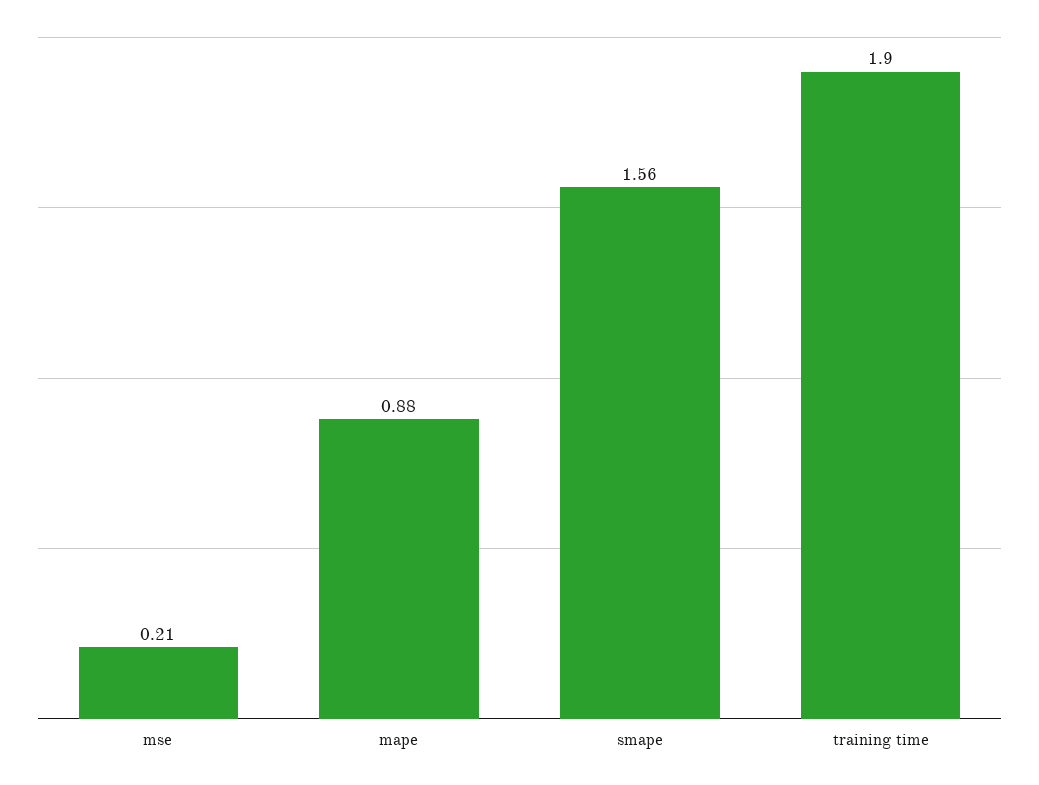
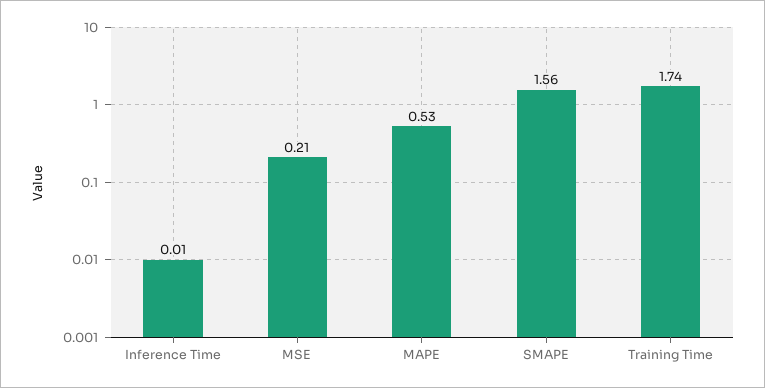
  {
    "mse": 0.21,
-   "mape": 0.88,
+   "mape": 0.53,
    "smape": 1.56,
-   "training time": 1.9
+   "training time": 1.74,
+   "Inference Time": 0.01
  }

